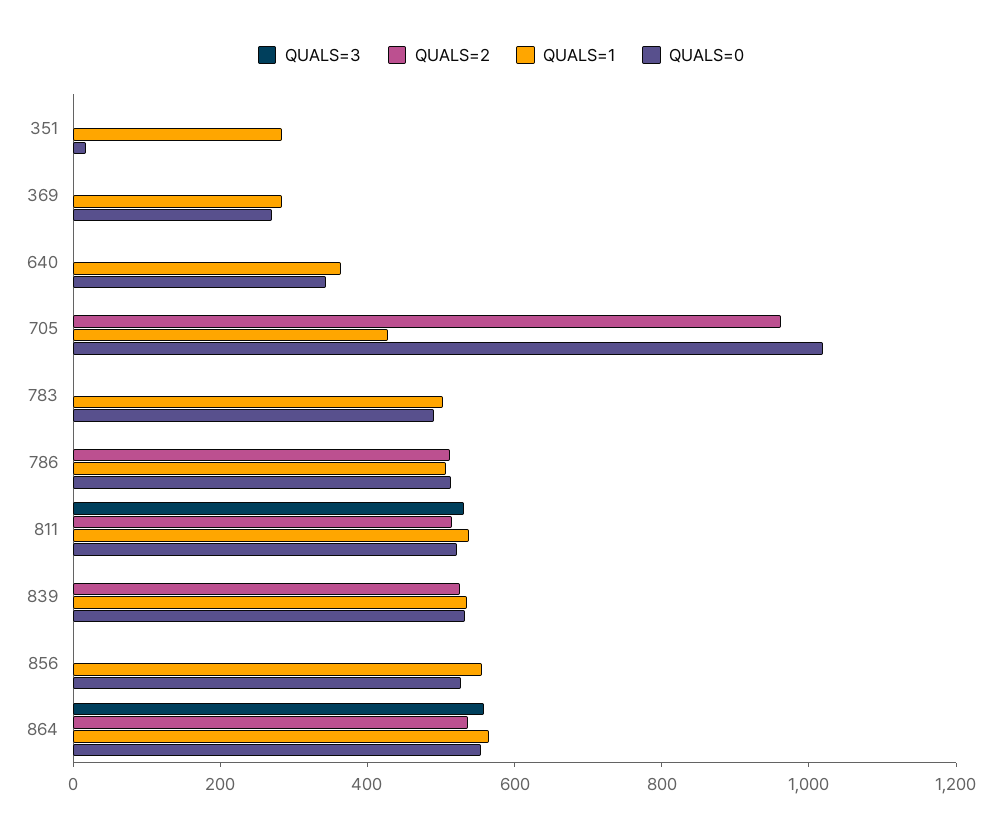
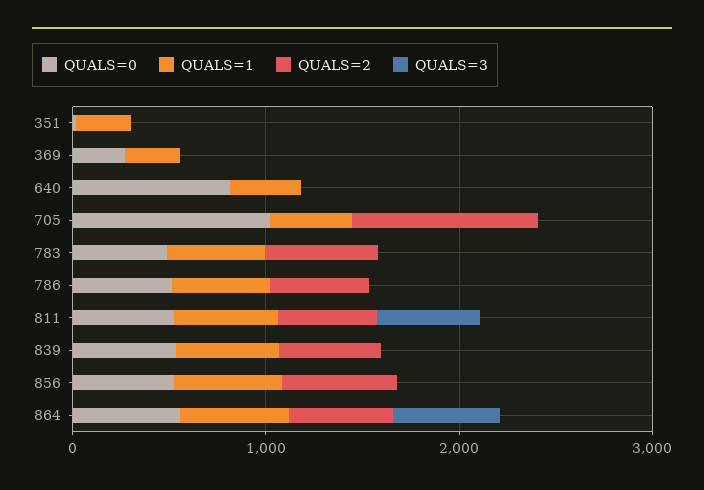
  {
    "QUALS=3": {
      "351": 0,
      "369": 0,
      "640": 0,
      "705": 0,
      "783": 0,
      "786": 0,
      "811": 550,
      "839": 0,
      "856": 0,
      "864": 550
    },
    "QUALS=2": {
      "351": 0,
      "369": 0,
      "640": 0,
      "705": 950,
-     "783": 0,
+     "783": 600,
      "786": 500,
      "811": 500,
      "839": 550,
-     "856": 0,
+     "856": 600,
      "864": 550
    },
    "QUALS=1": {
      "351": 300,
      "369": 300,
      "640": 350,
      "705": 450,
      "783": 500,
      "786": 500,
      "811": 550,
      "839": 550,
      "856": 550,
      "864": 550
    },
    "QUALS=0": {
      "351": 0,
      "369": 250,
-     "640": 350,
+     "640": 800,
      "705": 1000,
      "783": 500,
      "786": 500,
      "811": 500,
      "839": 550,
      "856": 550,
      "864": 550
    }
  }

